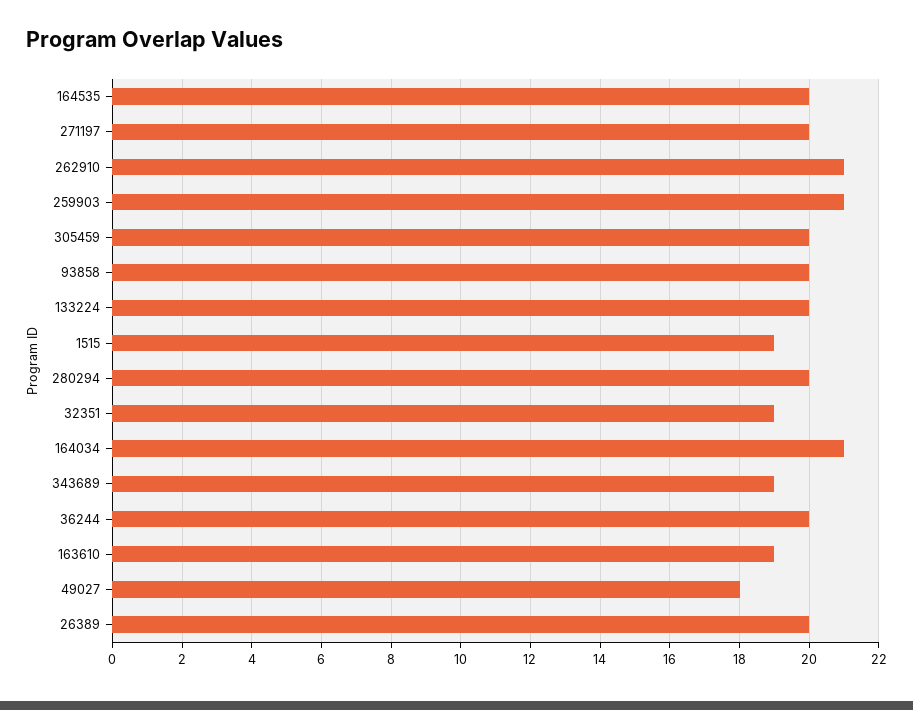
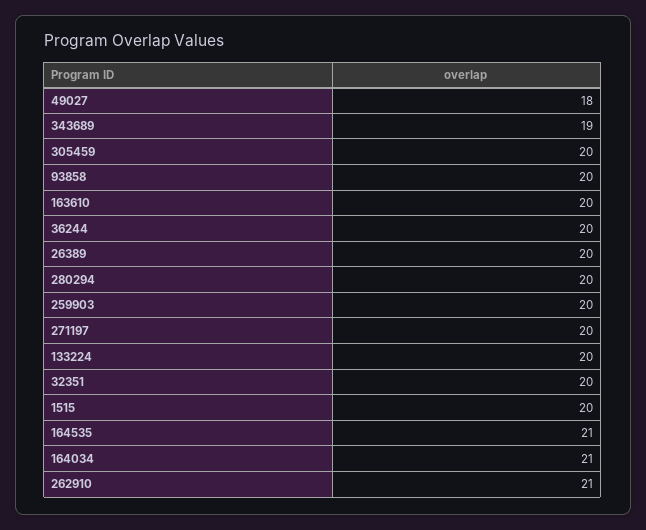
  {
-   "164535": 20,
+   "164535": 21,
    "271197": 20,
    "262910": 21,
-   "259903": 21,
+   "259903": 20,
    "305459": 20,
    "93858": 20,
    "133224": 20,
-   "1515": 19,
+   "1515": 20,
    "280294": 20,
-   "32351": 19,
+   "32351": 20,
    "164034": 21,
    "343689": 19,
    "36244": 20,
-   "163610": 19,
+   "163610": 20,
    "49027": 18,
    "26389": 20
  }

